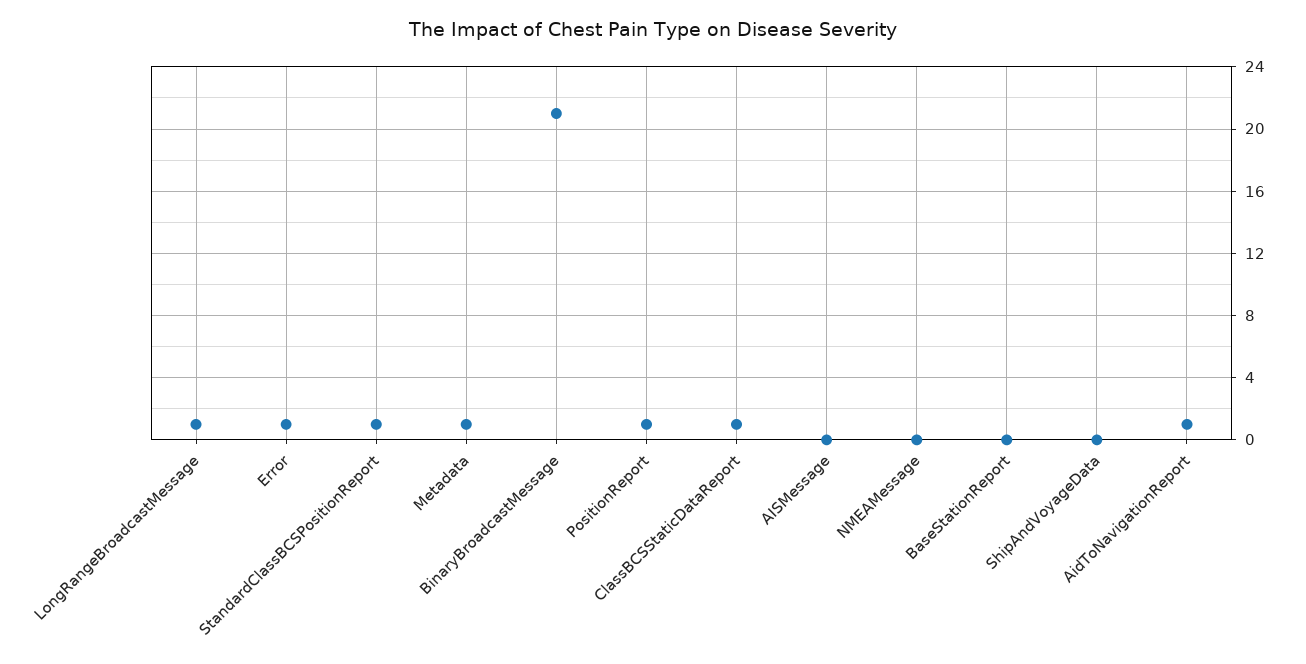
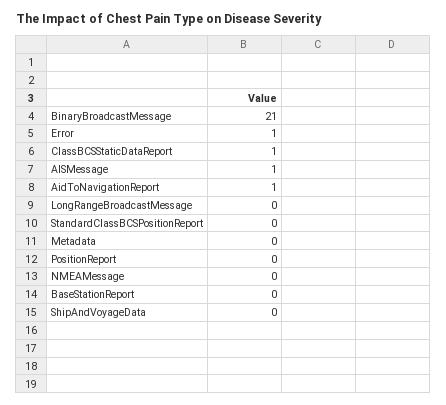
  {
-   "LongRangeBroadcastMessage": 1,
+   "LongRangeBroadcastMessage": 0,
    "Error": 1,
-   "StandardClassBCSPositionReport": 1,
+   "StandardClassBCSPositionReport": 0,
-   "Metadata": 1,
+   "Metadata": 0,
    "BinaryBroadcastMessage": 21,
-   "PositionReport": 1,
+   "PositionReport": 0,
    "ClassBCSStaticDataReport": 1,
-   "AISMessage": 0,
+   "AISMessage": 1,
    "NMEAMessage": 0,
    "BaseStationReport": 0,
    "ShipAndVoyageData": 0,
    "AidToNavigationReport": 1
  }

